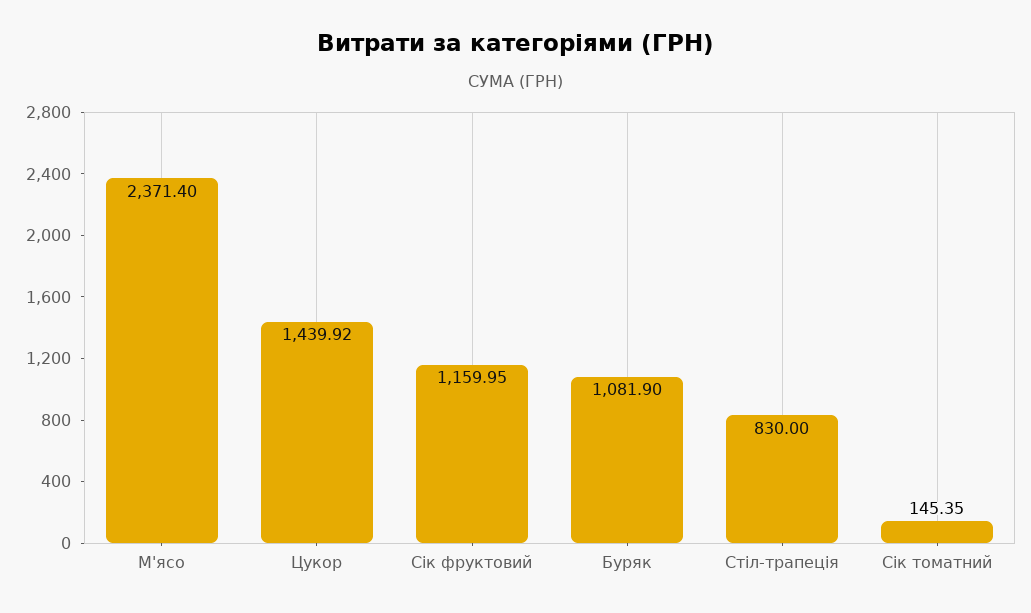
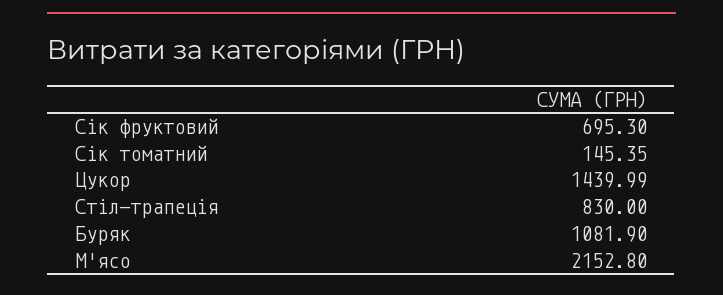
  {
-   "М'ясо": 2371.4,
+   "М'ясо": 2152.8,
-   "Цукор": 1439.92,
+   "Цукор": 1439.99,
-   "Сік фруктовий": 1159.95,
+   "Сік фруктовий": 695.3,
    "Буряк": 1081.9,
    "Стіл-трапеція": 830,
    "Сік томатний": 145.35
  }

